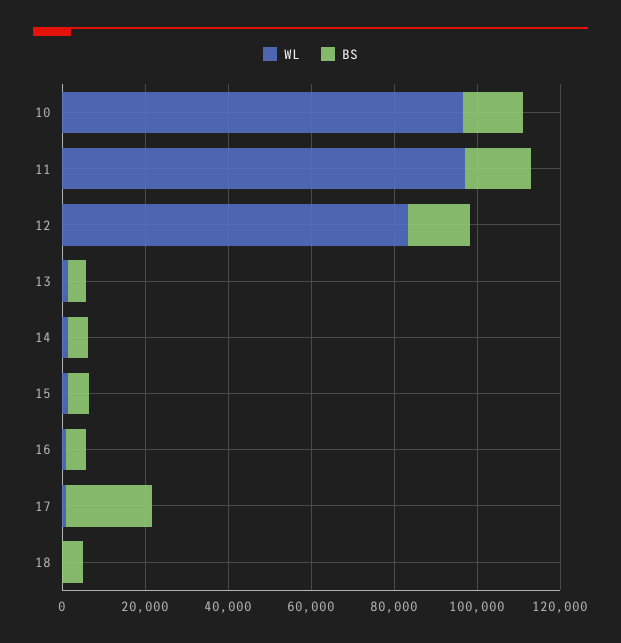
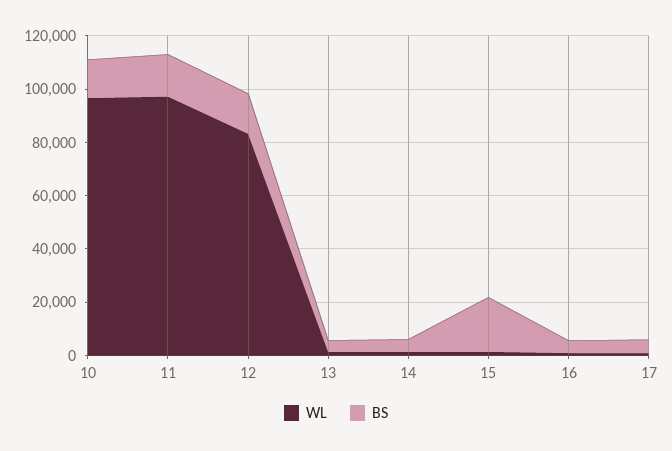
  {
    "WL": {
      "10": 95000,
      "11": 95000,
      "12": 85000,
      "13": 0,
      "14": 0,
      "15": 0,
      "16": 0,
-     "17": 0,
+     "17": 0
-     "18": 0
    },
    "BS": {
      "10": 15000,
      "11": 15000,
      "12": 15000,
      "13": 5000,
      "14": 5000,
-     "15": 5000,
+     "15": 20000,
      "16": 5000,
-     "17": 20000,
+     "17": 5000
-     "18": 5000
    }
  }

